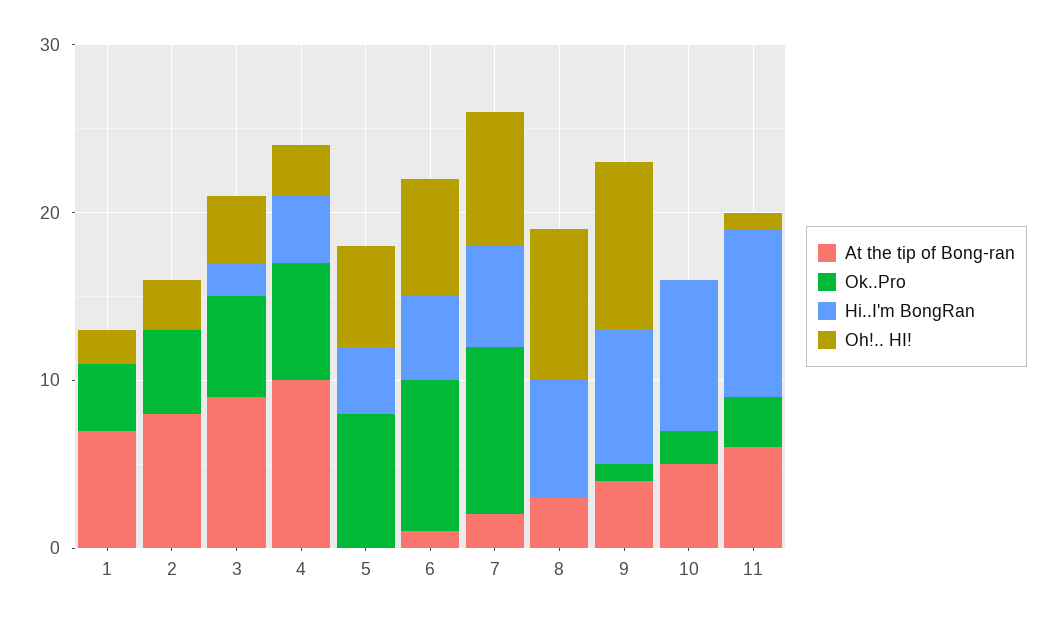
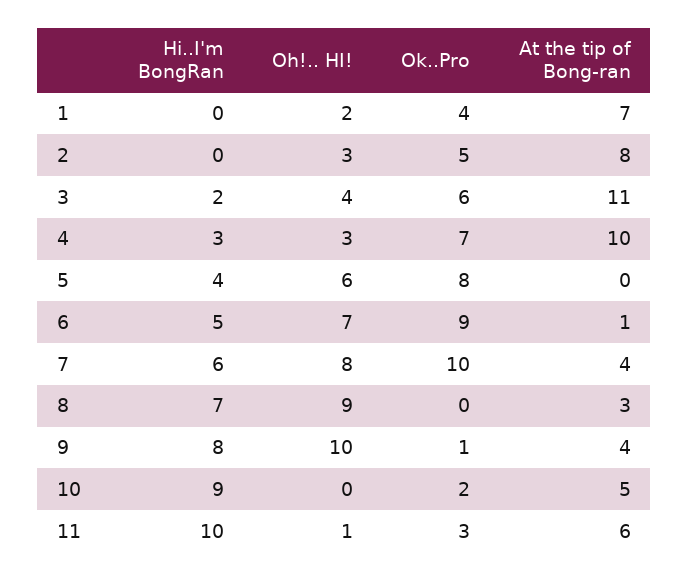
  {
    "At the tip of Bong-ran": {
      "1": 7,
      "2": 8,
-     "3": 9,
+     "3": 11,
      "4": 10,
      "5": 0,
      "6": 1,
-     "7": 2,
+     "7": 4,
      "8": 3,
      "9": 4,
      "10": 5,
      "11": 6
    },
    "Ok..Pro": {
      "1": 4,
      "2": 5,
      "3": 6,
      "4": 7,
      "5": 8,
      "6": 9,
      "7": 10,
      "8": 0,
      "9": 1,
      "10": 2,
      "11": 3
    },
    "Hi..I'm BongRan": {
      "1": 0,
      "2": 0,
      "3": 2,
-     "4": 4,
+     "4": 3,
      "5": 4,
      "6": 5,
      "7": 6,
      "8": 7,
      "9": 8,
      "10": 9,
      "11": 10
    },
    "Oh!.. HI!": {
      "1": 2,
      "2": 3,
      "3": 4,
      "4": 3,
      "5": 6,
      "6": 7,
      "7": 8,
      "8": 9,
      "9": 10,
      "10": 0,
      "11": 1
    }
  }

